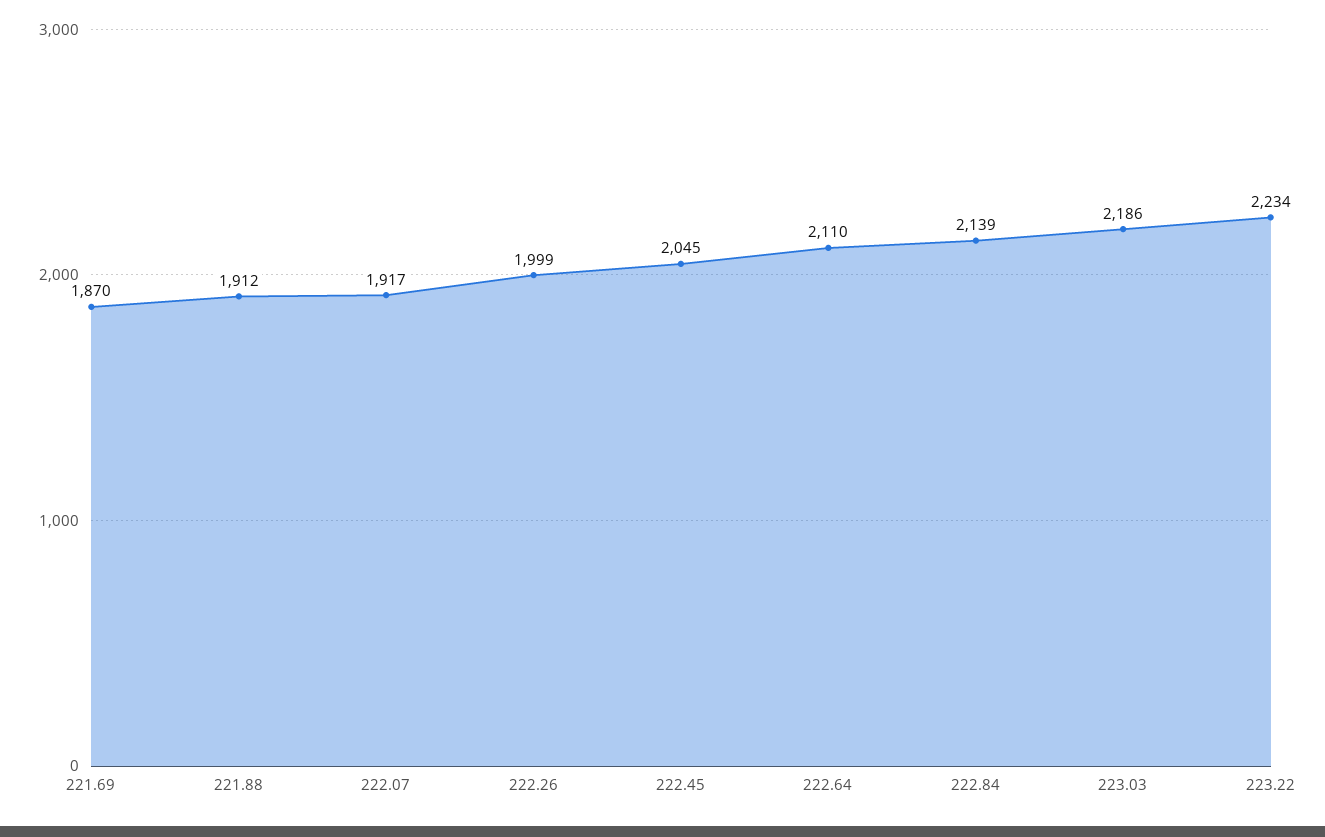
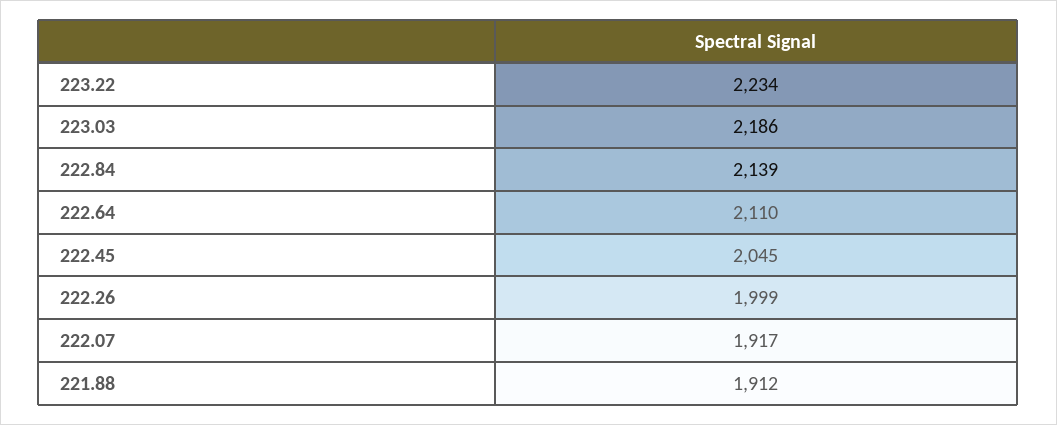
  {
-   "221.69": 1870,
    "221.88": 1912,
    "222.07": 1917,
    "222.26": 1999,
    "222.45": 2045,
    "222.64": 2110,
    "222.84": 2139,
    "223.03": 2186,
    "223.22": 2234
  }

